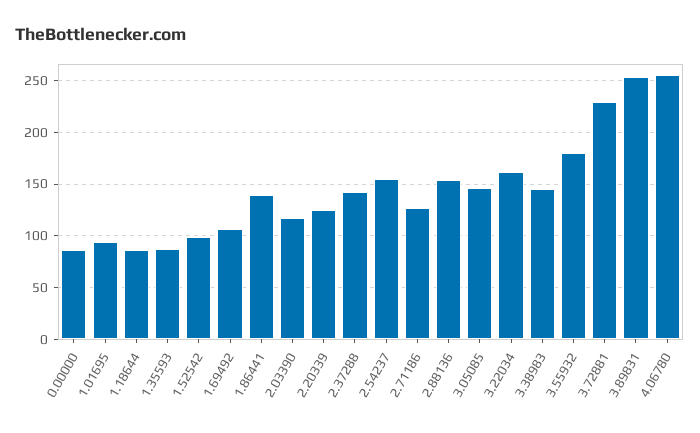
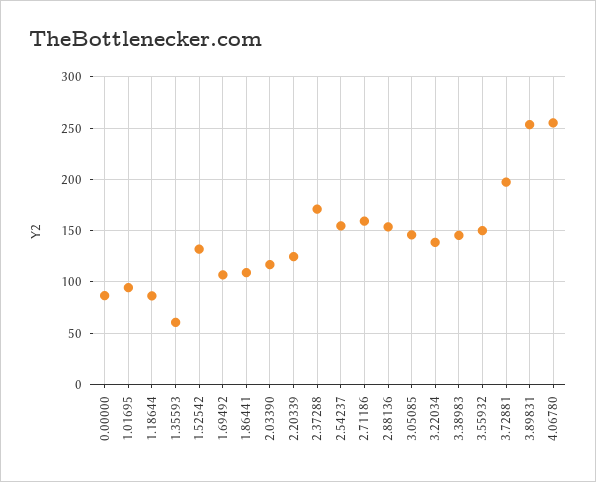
  {
    "0.00000": 90,
    "1.01695": 90,
    "1.18644": 90,
-   "1.35593": 90,
+   "1.35593": 60,
-   "1.52542": 100,
+   "1.52542": 130,
    "1.69492": 110,
-   "1.86441": 140,
+   "1.86441": 110,
    "2.03390": 120,
    "2.20339": 120,
-   "2.37288": 140,
+   "2.37288": 170,
    "2.54237": 150,
-   "2.71186": 130,
+   "2.71186": 160,
    "2.88136": 150,
    "3.05085": 150,
-   "3.22034": 160,
+   "3.22034": 140,
    "3.38983": 150,
-   "3.55932": 180,
+   "3.55932": 150,
-   "3.72881": 230,
+   "3.72881": 200,
    "3.89831": 250,
    "4.06780": 260
  }

